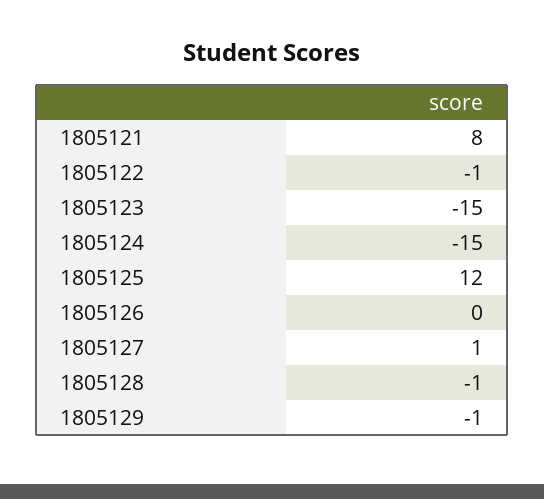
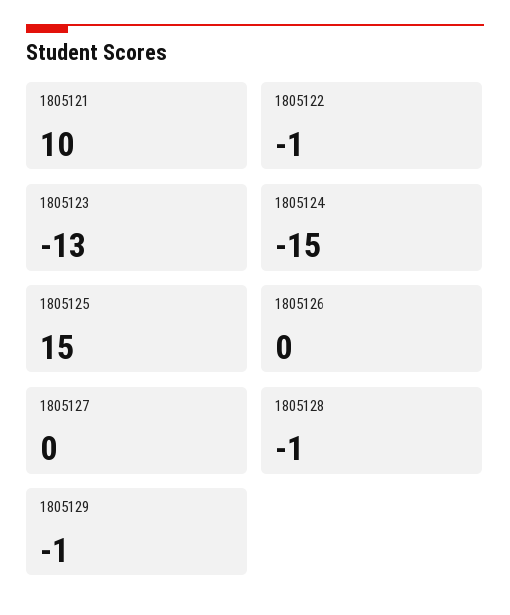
  {
-   "1805121": 8,
+   "1805121": 10,
    "1805122": -1,
-   "1805123": -15,
+   "1805123": -13,
    "1805124": -15,
-   "1805125": 12,
+   "1805125": 15,
    "1805126": 0,
-   "1805127": 1,
+   "1805127": 0,
    "1805128": -1,
    "1805129": -1
  }

